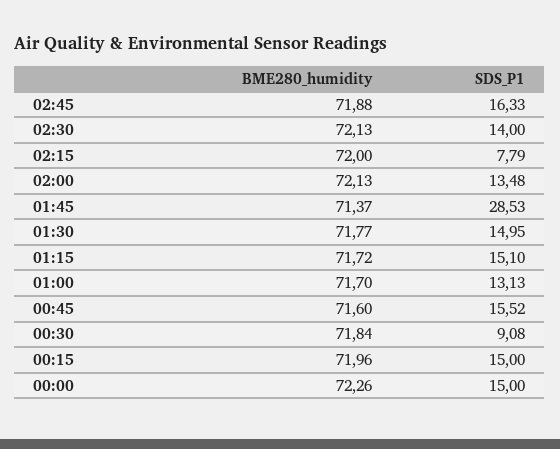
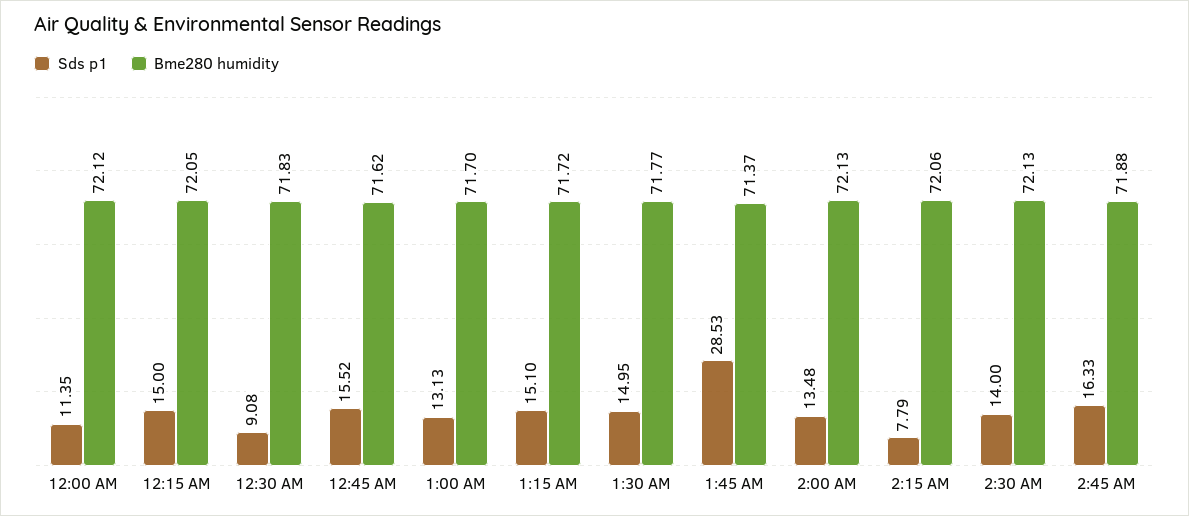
  {
    "BME280_humidity": {
      "02:45": 71.88,
      "02:30": 72.13,
-     "02:15": 72,
+     "02:15": 72.06,
      "02:00": 72.13,
      "01:45": 71.37,
      "01:30": 71.77,
      "01:15": 71.72,
      "01:00": 71.7,
-     "00:45": 71.6,
+     "00:45": 71.62,
-     "00:30": 71.84,
+     "00:30": 71.83,
-     "00:15": 71.96,
+     "00:15": 72.05,
-     "00:00": 72.26
+     "00:00": 72.12
    },
    "SDS_P1": {
      "02:45": 16.33,
      "02:30": 14,
      "02:15": 7.79,
      "02:00": 13.48,
      "01:45": 28.53,
      "01:30": 14.95,
      "01:15": 15.1,
      "01:00": 13.13,
      "00:45": 15.52,
      "00:30": 9.08,
      "00:15": 15,
-     "00:00": 15
+     "00:00": 11.35
    }
  }

